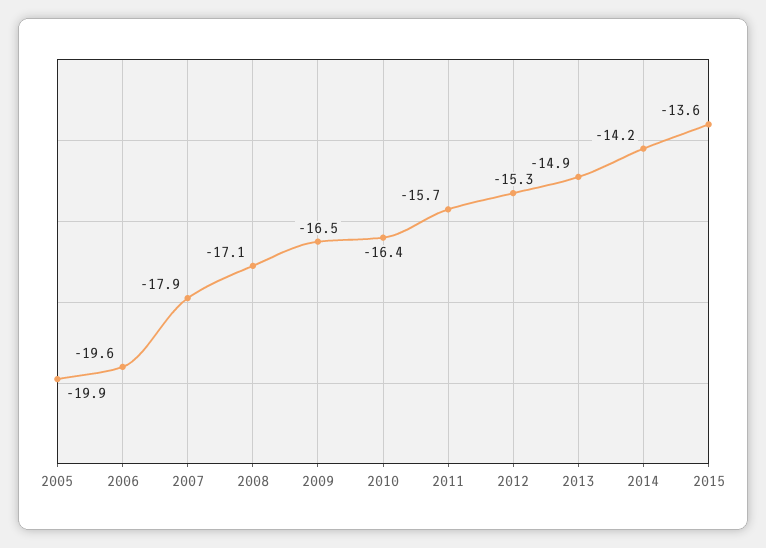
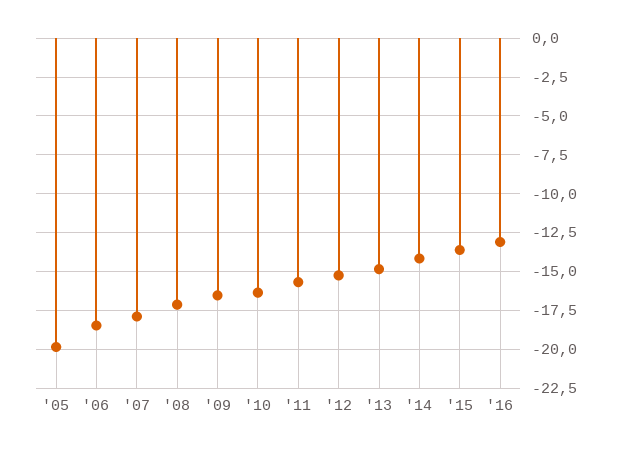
  {
    "2005": -19.9,
-   "2006": -19.6,
+   "2006": -18.5,
    "2007": -17.9,
    "2008": -17.1,
    "2009": -16.5,
    "2010": -16.4,
    "2011": -15.7,
    "2012": -15.3,
    "2013": -14.9,
    "2014": -14.2,
-   "2015": -13.6
+   "2015": -13.6,
+   "'16": -13
  }

